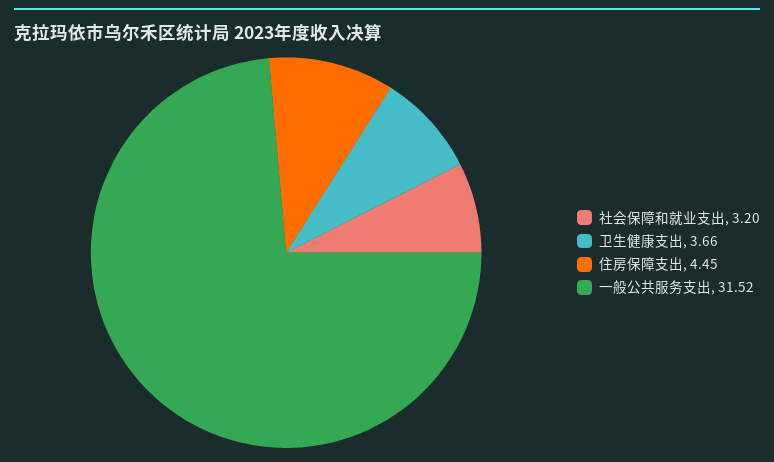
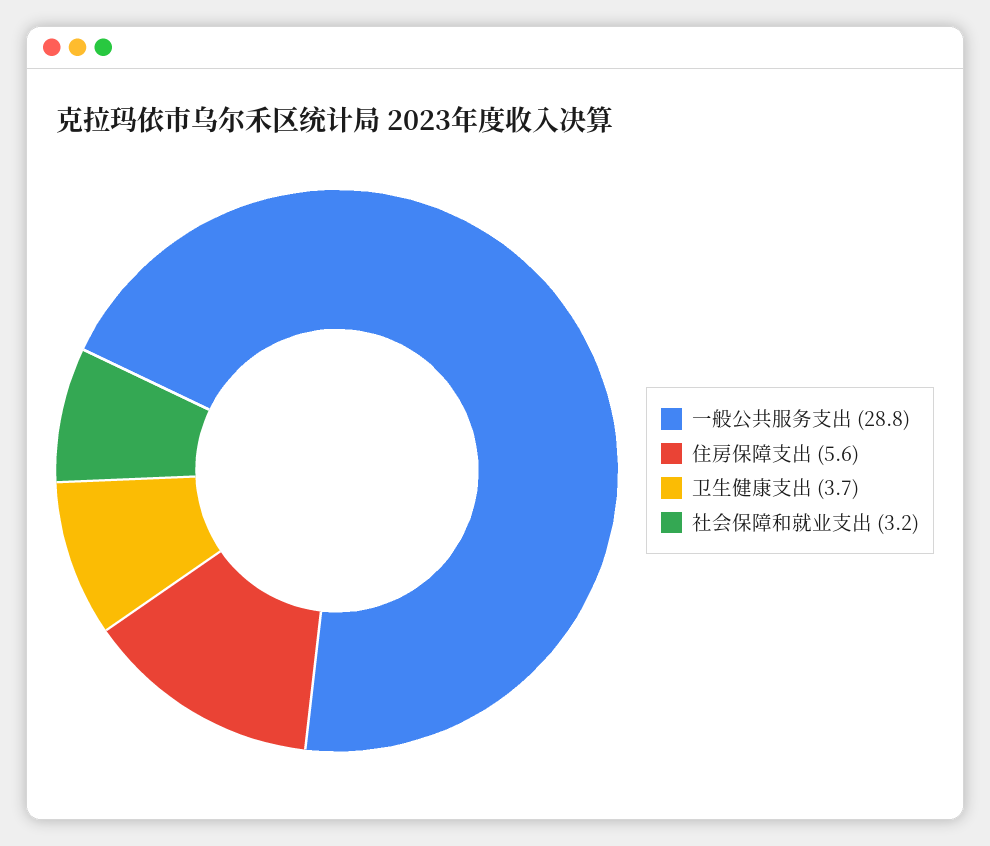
  {
    "社会保障和就业支出": 3.2,
    "卫生健康支出": 3.66,
-   "住房保障支出": 4.45,
+   "住房保障支出": 5.6,
-   "一般公共服务支出": 31.52
+   "一般公共服务支出": 28.8
  }

